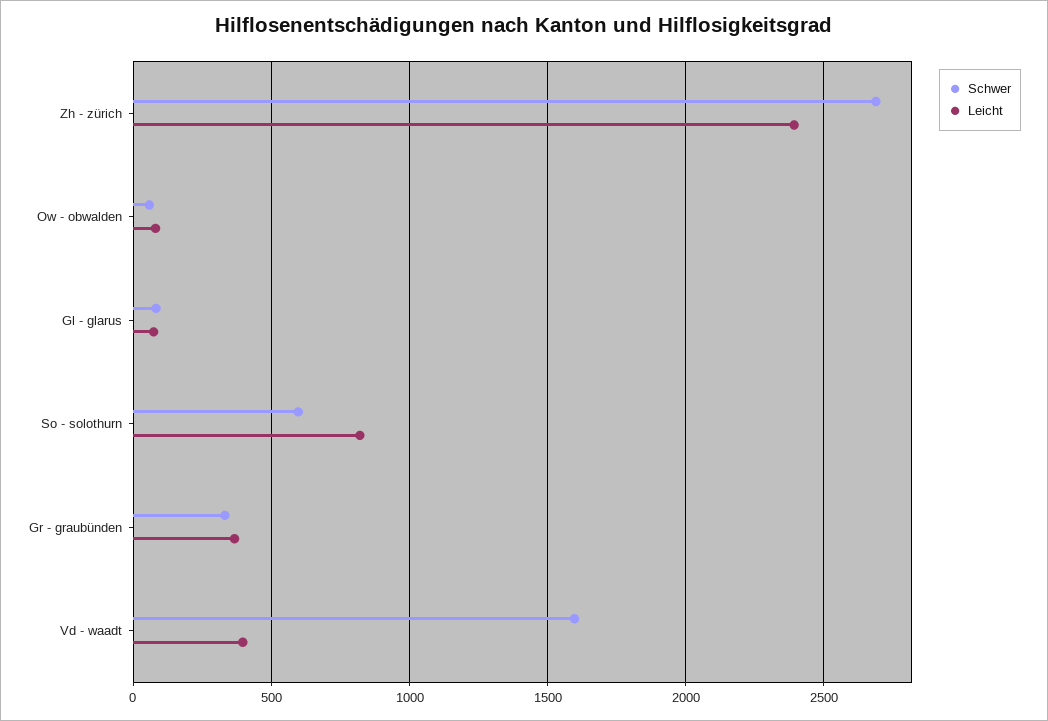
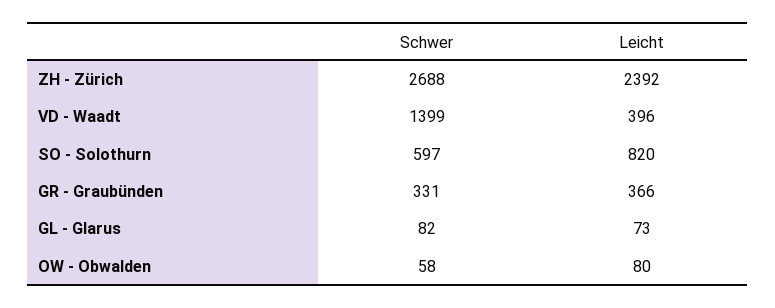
  {
    "Schwer": {
      "Zh - zürich": 2688,
      "Ow - obwalden": 58,
      "Gl - glarus": 82,
      "So - solothurn": 597,
      "Gr - graubünden": 331,
-     "Vd - waadt": 1600
+     "Vd - waadt": 1399
    },
    "Leicht": {
      "Zh - zürich": 2392,
      "Ow - obwalden": 80,
      "Gl - glarus": 73,
      "So - solothurn": 820,
      "Gr - graubünden": 366,
      "Vd - waadt": 396
    }
  }

